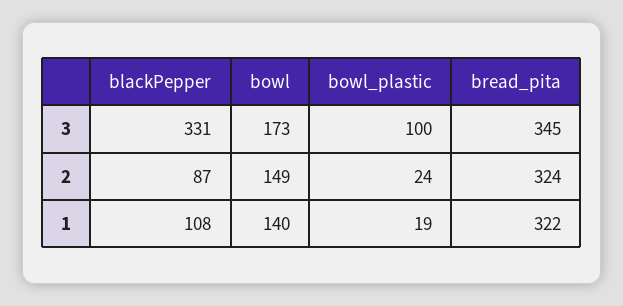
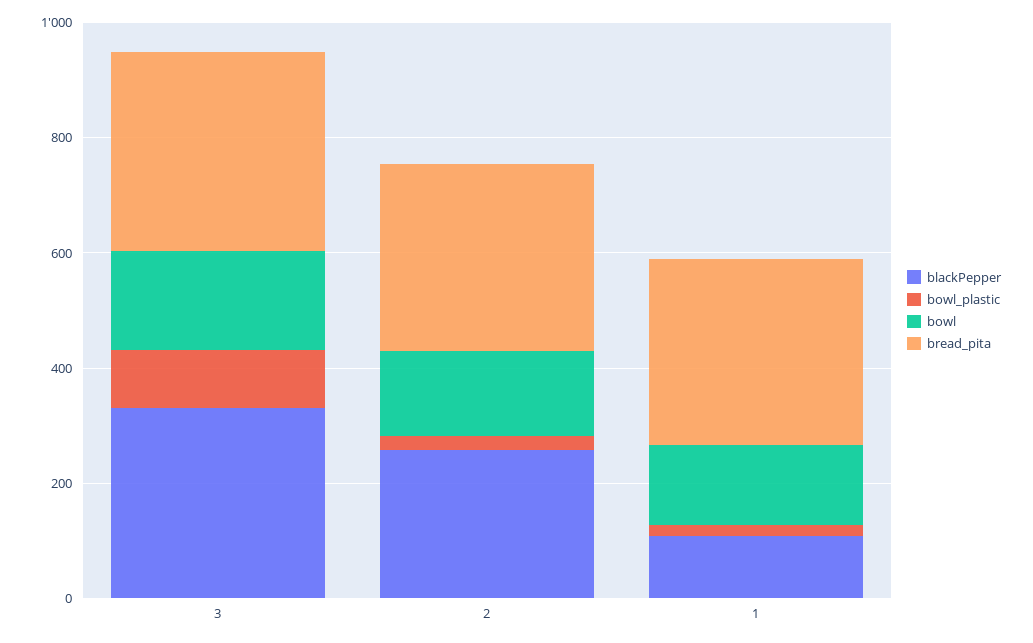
  {
    "blackPepper": {
      "3": 331,
-     "2": 87,
+     "2": 250,
      "1": 108
    },
    "bowl": {
      "3": 173,
      "2": 149,
      "1": 140
    },
    "bowl_plastic": {
      "3": 100,
      "2": 24,
      "1": 19
    },
    "bread_pita": {
      "3": 345,
      "2": 324,
      "1": 322
    }
  }

